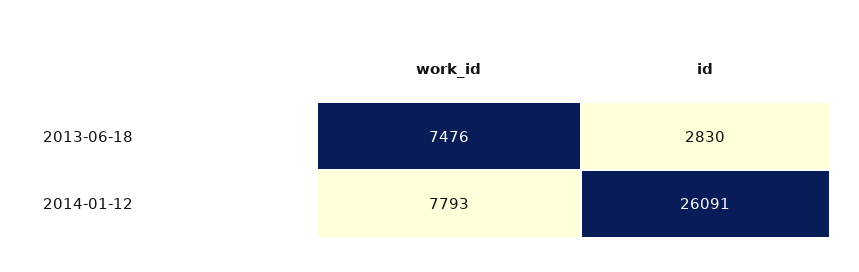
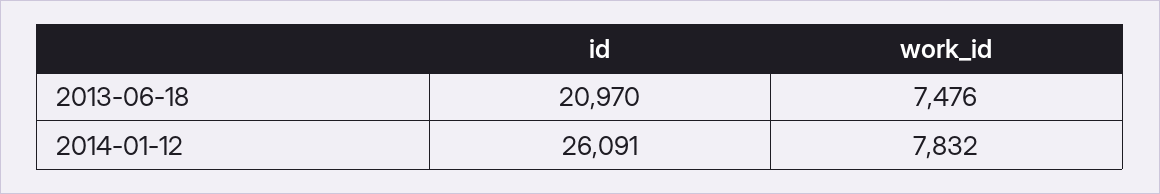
  {
    "work_id": {
      "2013-06-18": 7476,
-     "2014-01-12": 7793
+     "2014-01-12": 7832
    },
    "id": {
-     "2013-06-18": 2830,
+     "2013-06-18": 20970,
      "2014-01-12": 26091
    }
  }

